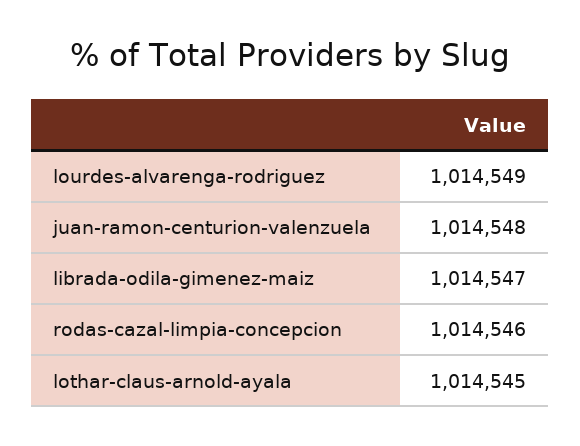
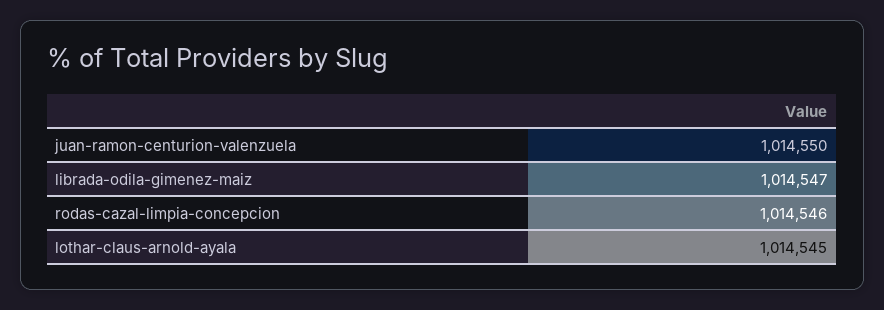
  {
-   "lourdes-alvarenga-rodriguez": 1014549,
-   "juan-ramon-centurion-valenzuela": 1014548,
+   "juan-ramon-centurion-valenzuela": 1014550,
    "librada-odila-gimenez-maiz": 1014547,
    "rodas-cazal-limpia-concepcion": 1014546,
    "lothar-claus-arnold-ayala": 1014545
  }

